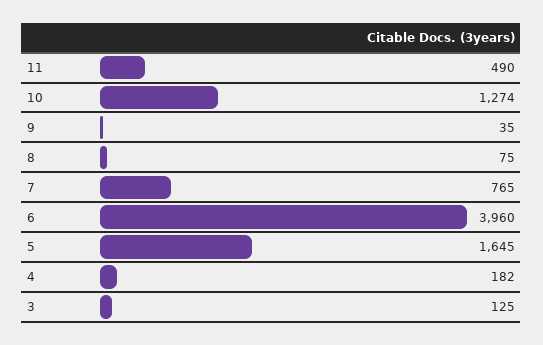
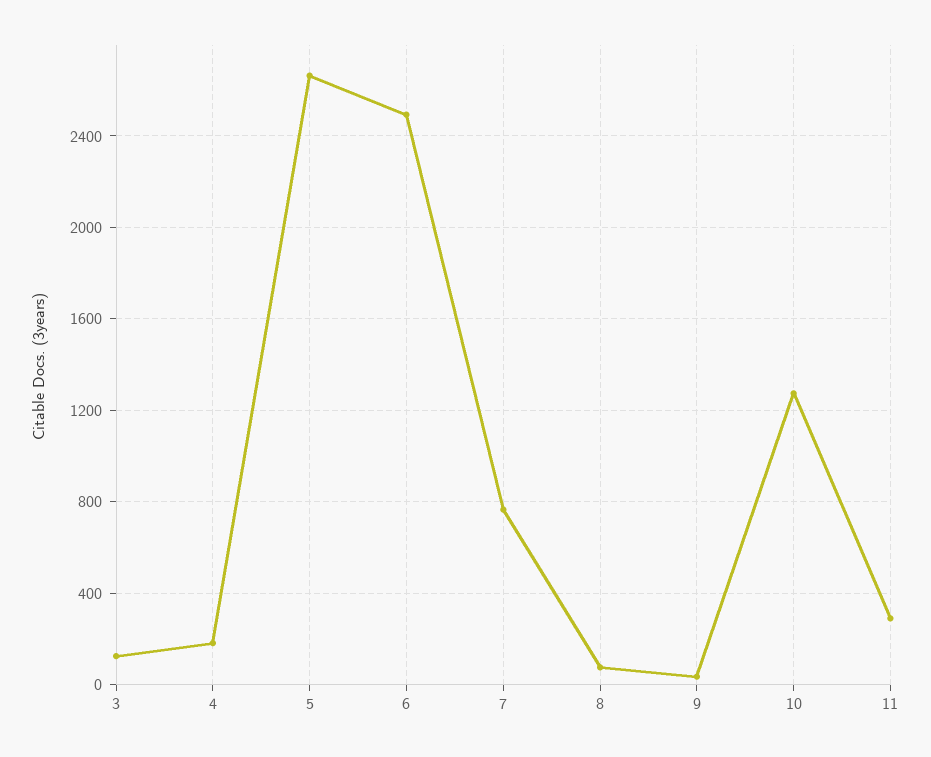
  {
-   "11": 490,
+   "11": 300,
    "10": 1274,
    "9": 35,
    "8": 75,
    "7": 765,
-   "6": 3960,
+   "6": 2500,
-   "5": 1645,
+   "5": 2650,
    "4": 182,
    "3": 125
  }

